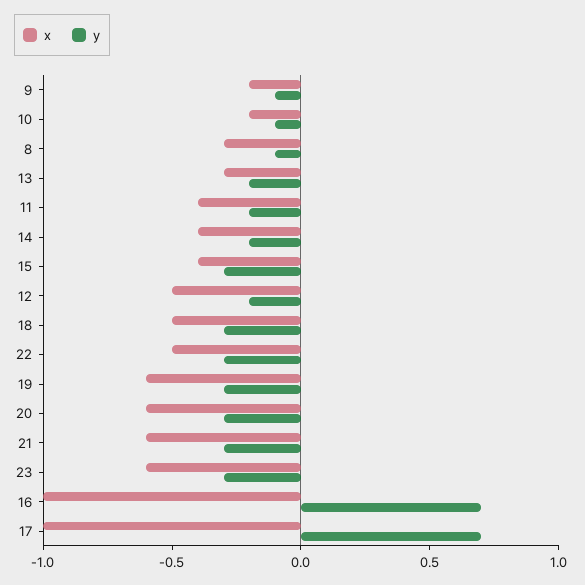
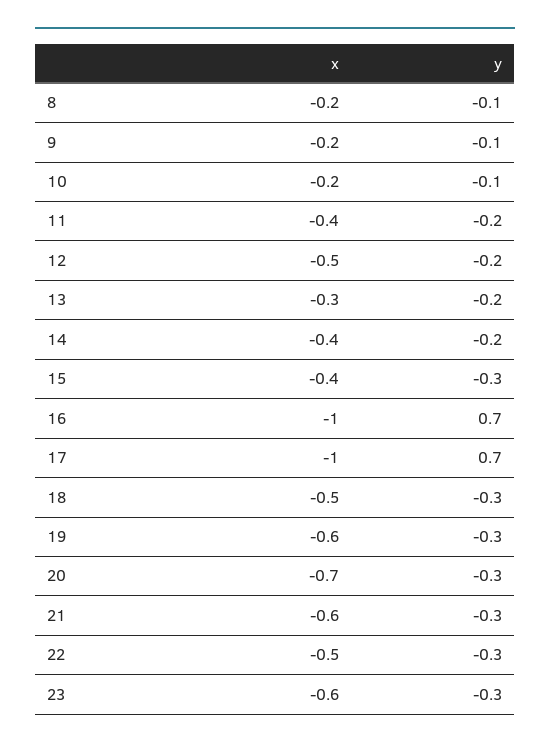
  {
    "x": {
      "9": -0.2,
      "10": -0.2,
-     "8": -0.3,
+     "8": -0.2,
      "13": -0.3,
      "11": -0.4,
      "14": -0.4,
      "15": -0.4,
      "12": -0.5,
      "18": -0.5,
      "22": -0.5,
      "19": -0.6,
-     "20": -0.6,
+     "20": -0.7,
      "21": -0.6,
      "23": -0.6,
      "16": -1,
      "17": -1
    },
    "y": {
      "9": -0.1,
      "10": -0.1,
      "8": -0.1,
      "13": -0.2,
      "11": -0.2,
      "14": -0.2,
      "15": -0.3,
      "12": -0.2,
      "18": -0.3,
      "22": -0.3,
      "19": -0.3,
      "20": -0.3,
      "21": -0.3,
      "23": -0.3,
      "16": 0.7,
      "17": 0.7
    }
  }

